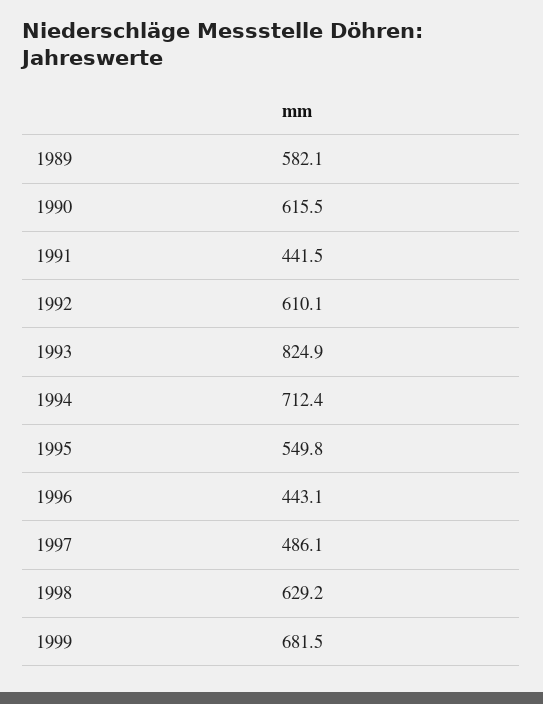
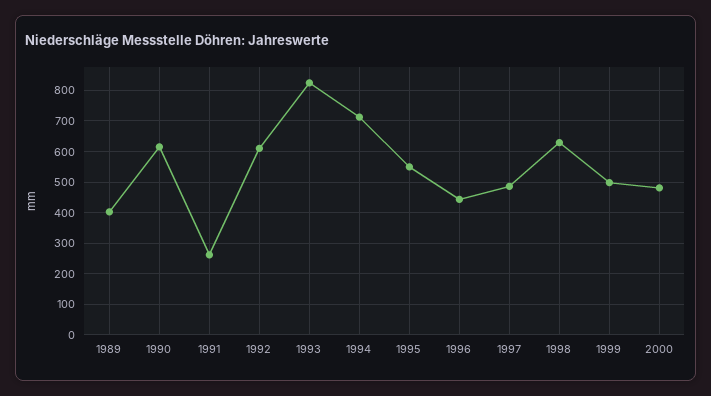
  {
-   "1989": 582.1,
+   "1989": 400,
    "1990": 615.5,
-   "1991": 441.5,
+   "1991": 260,
    "1992": 610.1,
    "1993": 824.9,
    "1994": 712.4,
    "1995": 549.8,
    "1996": 443.1,
    "1997": 486.1,
    "1998": 629.2,
-   "1999": 681.5
+   "1999": 500,
+   "2000": 480
  }

